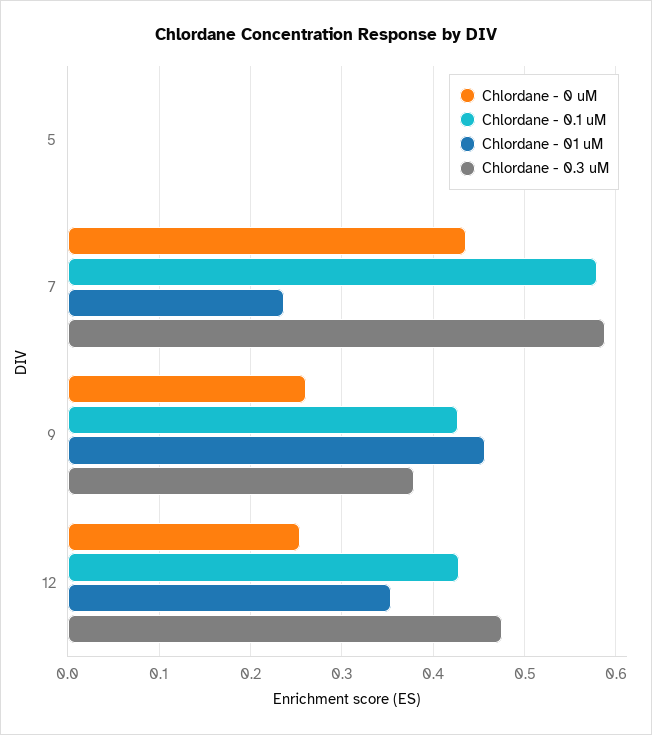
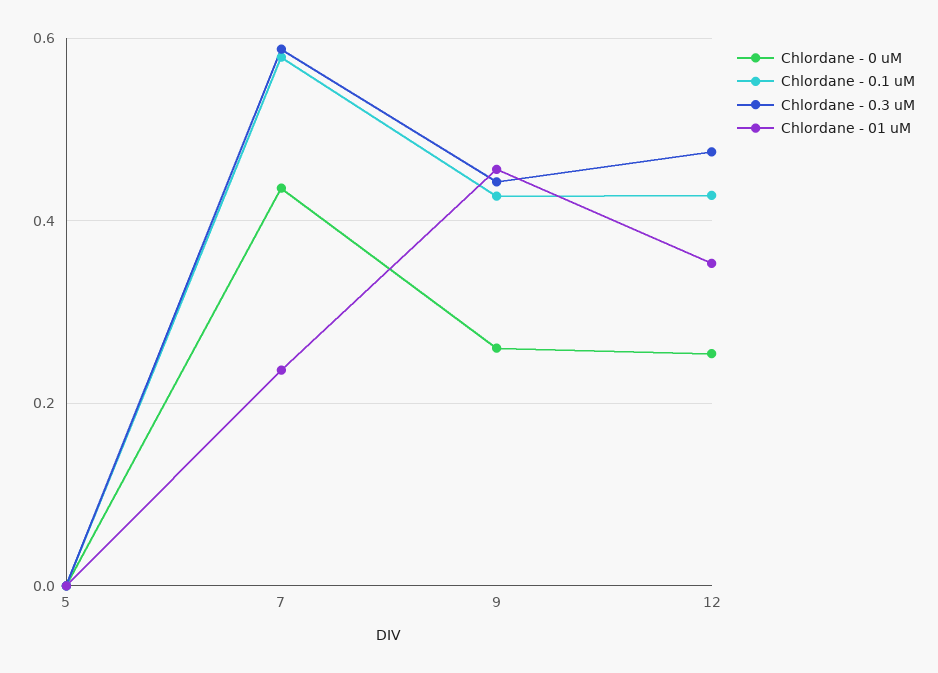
  {
    "Chlordane - 0 uM": {
      "5": 0,
      "7": 0.44,
      "9": 0.26,
      "12": 0.25
    },
    "Chlordane - 0.1 uM": {
      "5": 0,
      "7": 0.58,
      "9": 0.43,
      "12": 0.43
    },
    "Chlordane - 01 uM": {
      "5": 0,
      "7": 0.24,
      "9": 0.46,
      "12": 0.35
    },
    "Chlordane - 0.3 uM": {
      "5": 0,
      "7": 0.59,
-     "9": 0.38,
+     "9": 0.44,
      "12": 0.48
    }
  }

